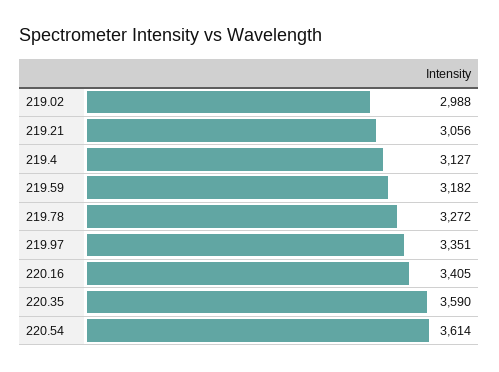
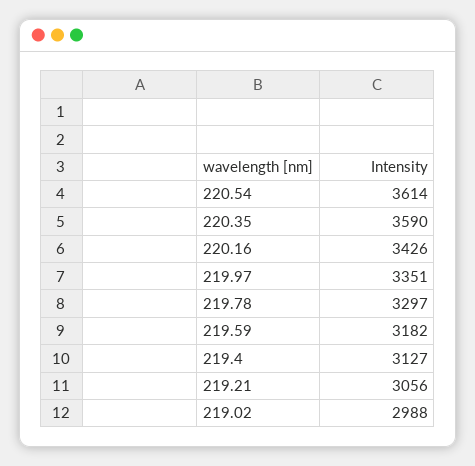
  {
    "219.02": 2988,
    "219.21": 3056,
    "219.4": 3127,
    "219.59": 3182,
-   "219.78": 3272,
+   "219.78": 3297,
    "219.97": 3351,
-   "220.16": 3405,
+   "220.16": 3426,
    "220.35": 3590,
    "220.54": 3614
  }

